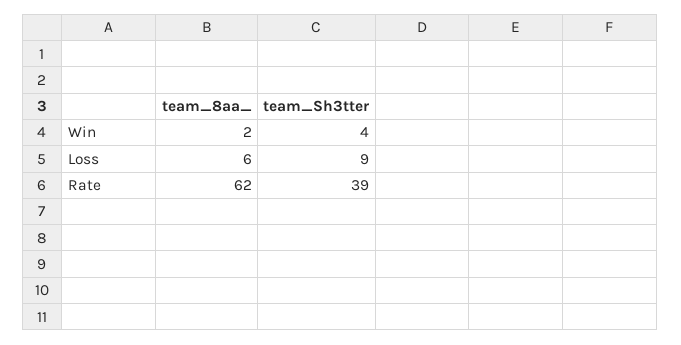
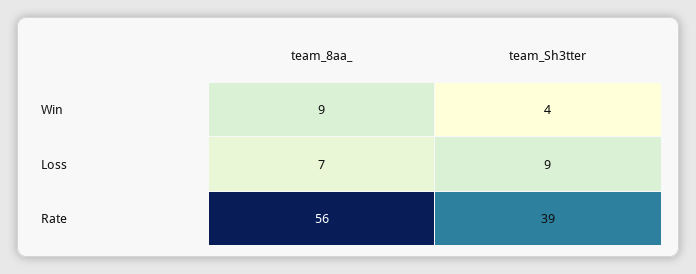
  {
    "team_8aa_": {
-     "Win": 2,
+     "Win": 9,
-     "Loss": 6,
+     "Loss": 7,
-     "Rate": 62
+     "Rate": 56
    },
    "team_Sh3tter": {
      "Win": 4,
      "Loss": 9,
      "Rate": 39
    }
  }

